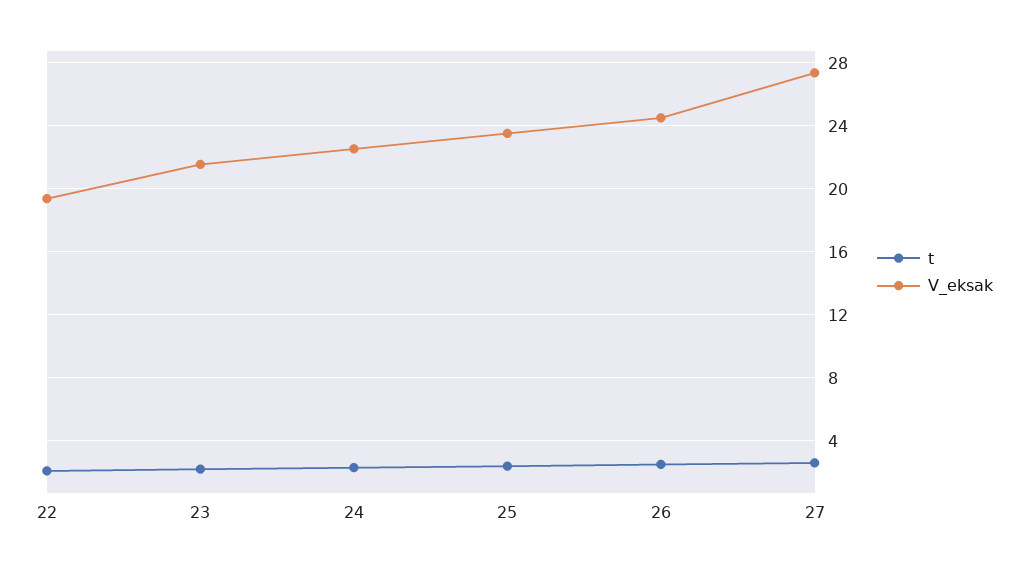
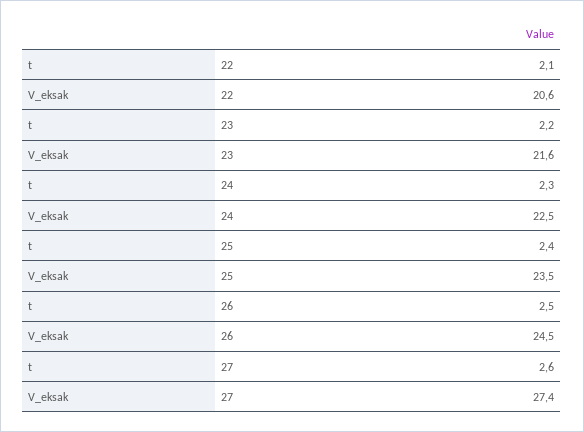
  {
    "t": {
      "22": 2.1,
      "23": 2.2,
      "24": 2.3,
      "25": 2.4,
      "26": 2.5,
      "27": 2.6
    },
    "V_eksak": {
-     "22": 19.5,
+     "22": 20.6,
      "23": 21.6,
      "24": 22.5,
      "25": 23.5,
      "26": 24.5,
      "27": 27.4
    }
  }

